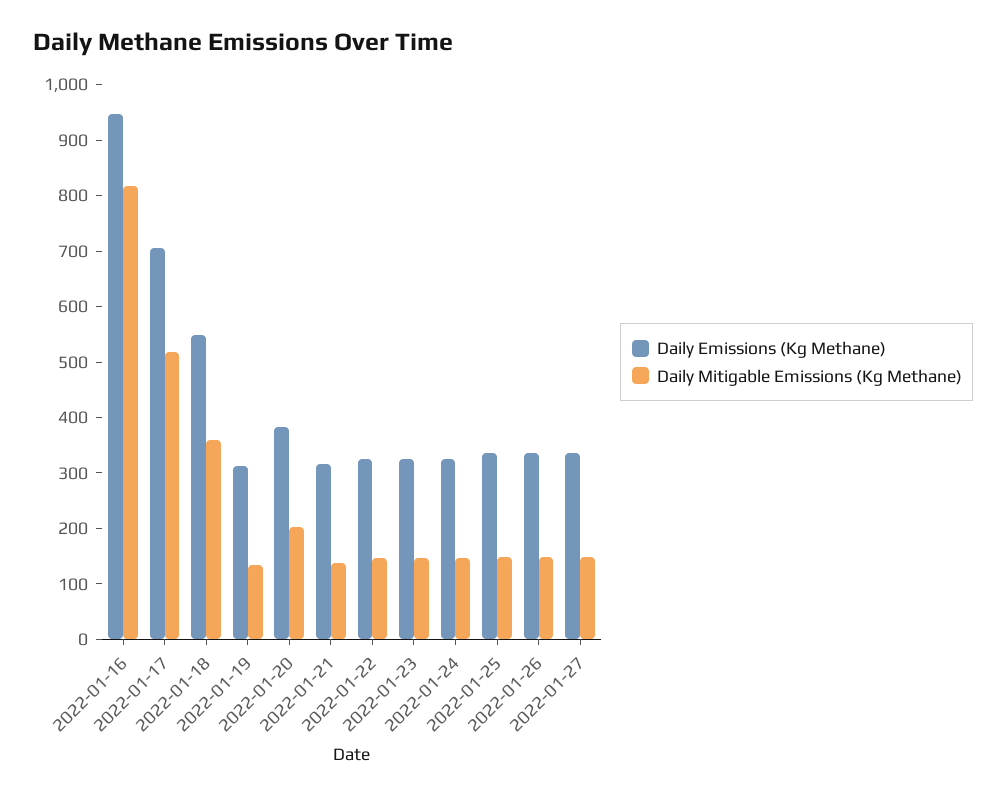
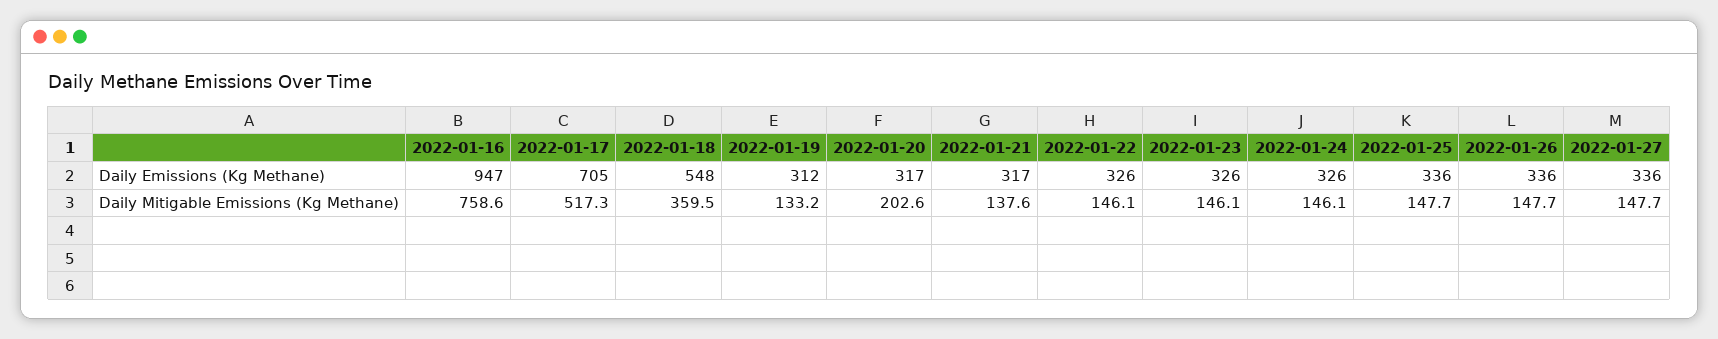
  {
    "Daily Emissions (Kg Methane)": {
      "2022-01-16": 947,
      "2022-01-17": 705,
      "2022-01-18": 548,
      "2022-01-19": 312,
-     "2022-01-20": 380,
+     "2022-01-20": 317,
      "2022-01-21": 317,
      "2022-01-22": 326,
      "2022-01-23": 326,
      "2022-01-24": 326,
      "2022-01-25": 336,
      "2022-01-26": 336,
      "2022-01-27": 336
    },
    "Daily Mitigable Emissions (Kg Methane)": {
-     "2022-01-16": 820,
+     "2022-01-16": 758.6,
      "2022-01-17": 517.3,
      "2022-01-18": 359.5,
      "2022-01-19": 133.2,
      "2022-01-20": 202.6,
      "2022-01-21": 137.6,
      "2022-01-22": 146.1,
      "2022-01-23": 146.1,
      "2022-01-24": 146.1,
      "2022-01-25": 147.7,
      "2022-01-26": 147.7,
      "2022-01-27": 147.7
    }
  }

